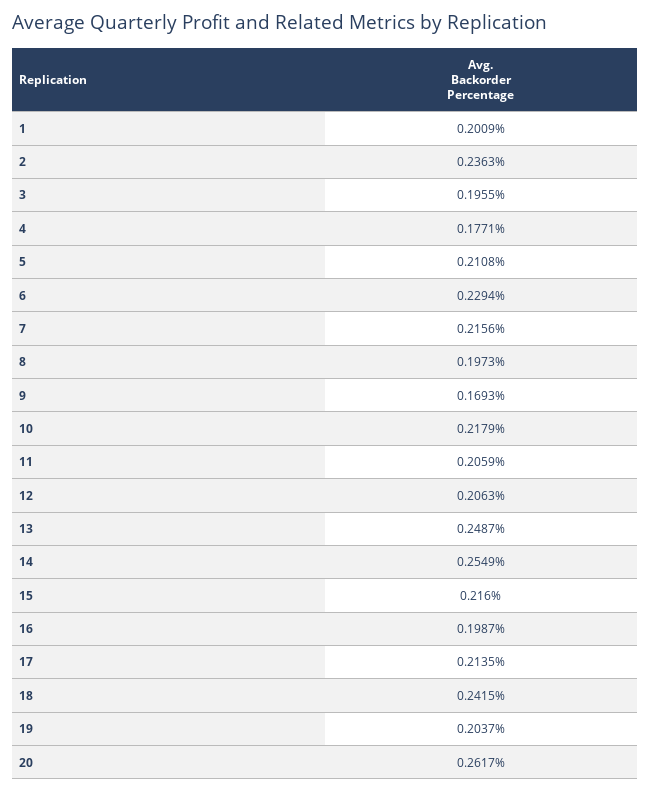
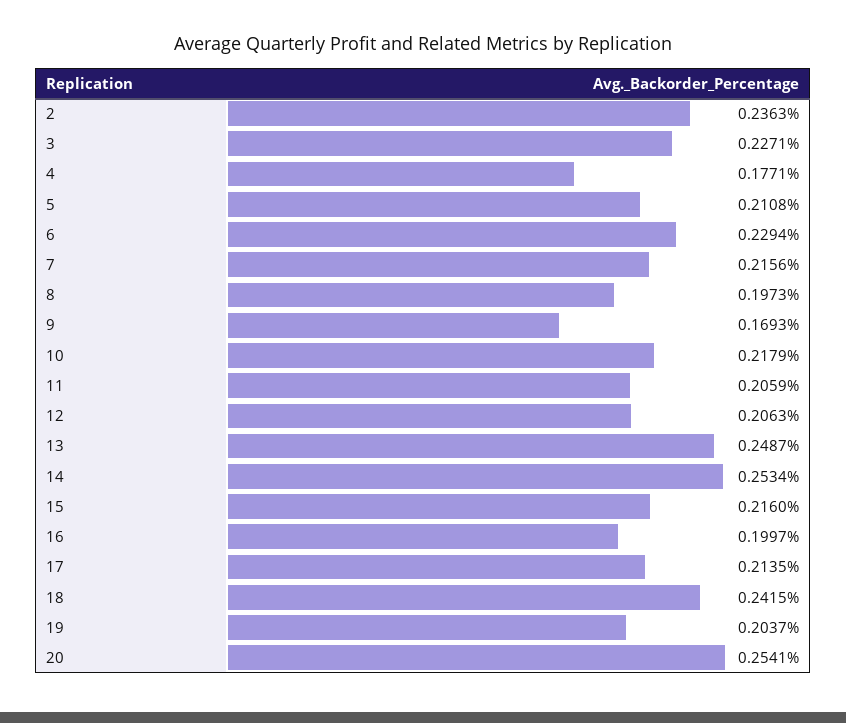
  {
-   "1": 0.2009,
    "2": 0.2363,
-   "3": 0.1955,
+   "3": 0.2271,
    "4": 0.1771,
    "5": 0.2108,
    "6": 0.2294,
    "7": 0.2156,
    "8": 0.1973,
    "9": 0.1693,
    "10": 0.2179,
    "11": 0.2059,
    "12": 0.2063,
    "13": 0.2487,
-   "14": 0.2549,
+   "14": 0.2534,
    "15": 0.216,
-   "16": 0.1987,
+   "16": 0.1997,
    "17": 0.2135,
    "18": 0.2415,
    "19": 0.2037,
-   "20": 0.2617
+   "20": 0.2541
  }

